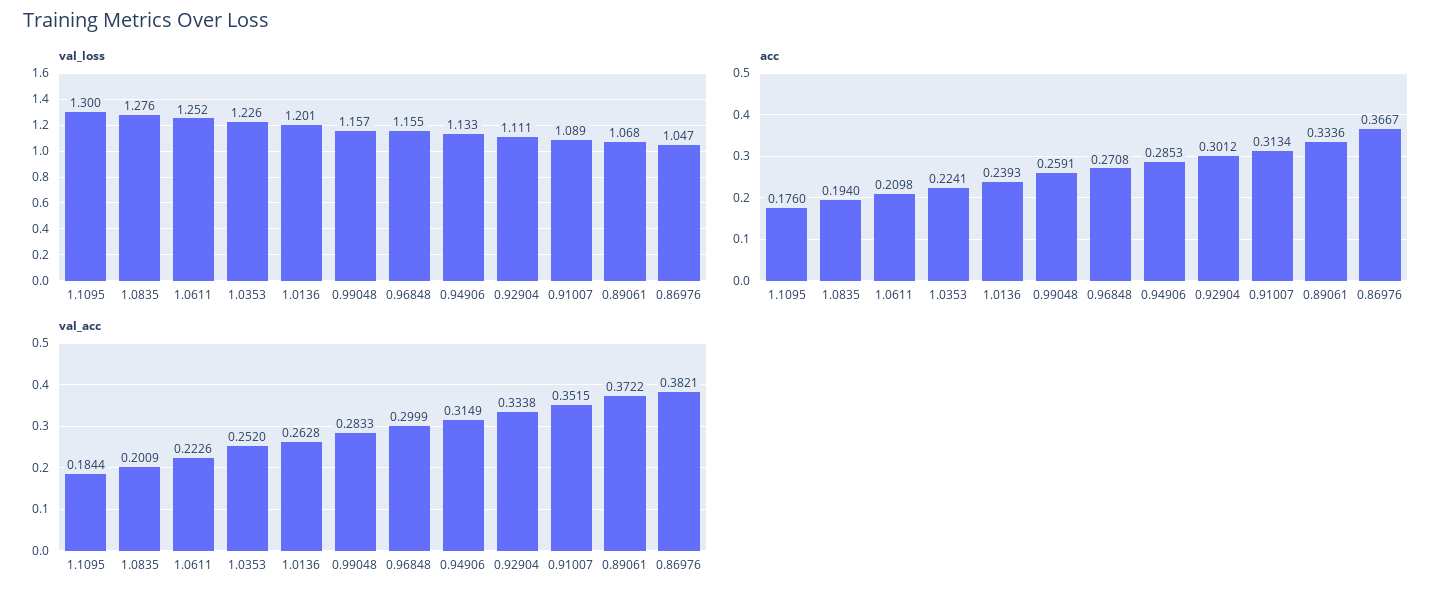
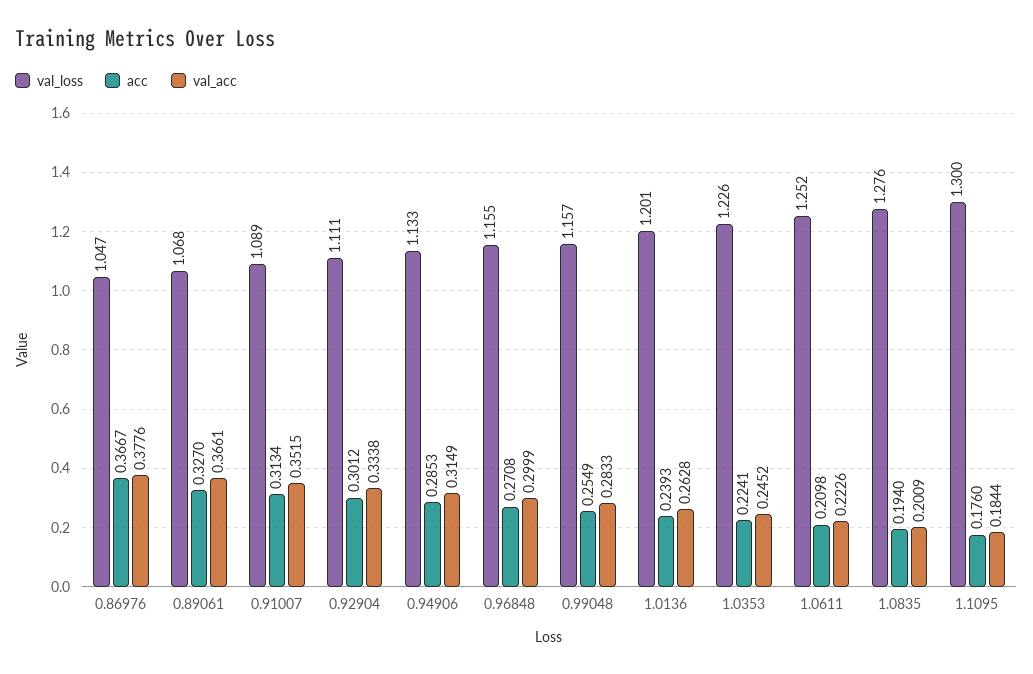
  {
    "val_loss": {
      "1.1095": 1.3,
      "1.0835": 1.276,
      "1.0611": 1.252,
      "1.0353": 1.226,
      "1.0136": 1.201,
      "0.99048": 1.157,
      "0.96848": 1.155,
      "0.94906": 1.133,
      "0.92904": 1.111,
      "0.91007": 1.089,
      "0.89061": 1.068,
      "0.86976": 1.047
    },
    "acc": {
      "1.1095": 0.176,
      "1.0835": 0.194,
      "1.0611": 0.2098,
      "1.0353": 0.2241,
      "1.0136": 0.2393,
-     "0.99048": 0.2591,
+     "0.99048": 0.2549,
      "0.96848": 0.2708,
      "0.94906": 0.2853,
      "0.92904": 0.3012,
      "0.91007": 0.3134,
-     "0.89061": 0.3336,
+     "0.89061": 0.327,
      "0.86976": 0.3667
    },
    "val_acc": {
      "1.1095": 0.1844,
      "1.0835": 0.2009,
      "1.0611": 0.2226,
-     "1.0353": 0.252,
+     "1.0353": 0.2452,
      "1.0136": 0.2628,
      "0.99048": 0.2833,
      "0.96848": 0.2999,
      "0.94906": 0.3149,
      "0.92904": 0.3338,
      "0.91007": 0.3515,
-     "0.89061": 0.3722,
+     "0.89061": 0.3661,
-     "0.86976": 0.3821
+     "0.86976": 0.3776
    }
  }

